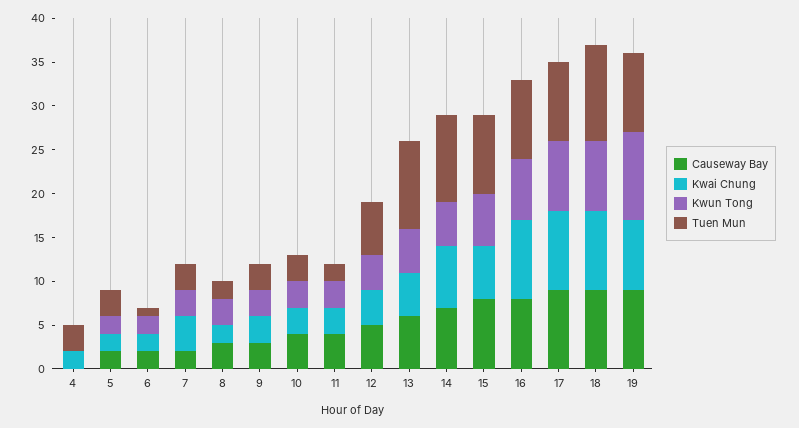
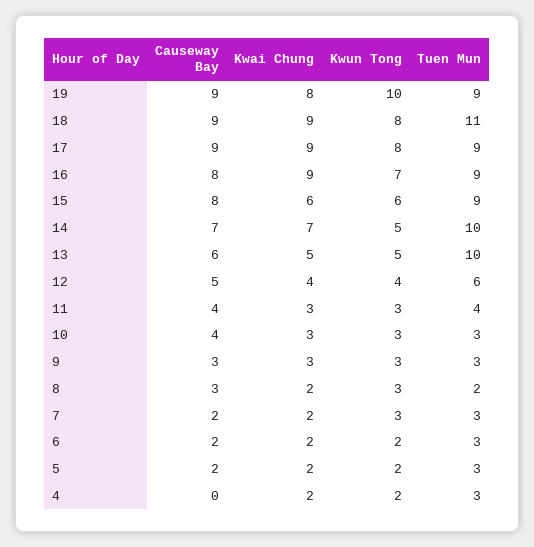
  {
    "Causeway Bay": {
      "4": 0,
      "5": 2,
      "6": 2,
      "7": 2,
      "8": 3,
      "9": 3,
      "10": 4,
      "11": 4,
      "12": 5,
      "13": 6,
      "14": 7,
      "15": 8,
      "16": 8,
      "17": 9,
      "18": 9,
      "19": 9
    },
    "Kwai Chung": {
      "4": 2,
      "5": 2,
      "6": 2,
-     "7": 4,
+     "7": 2,
      "8": 2,
      "9": 3,
      "10": 3,
      "11": 3,
      "12": 4,
      "13": 5,
      "14": 7,
      "15": 6,
      "16": 9,
      "17": 9,
      "18": 9,
      "19": 8
    },
    "Kwun Tong": {
-     "4": 0,
+     "4": 2,
      "5": 2,
      "6": 2,
      "7": 3,
      "8": 3,
      "9": 3,
      "10": 3,
      "11": 3,
      "12": 4,
      "13": 5,
      "14": 5,
      "15": 6,
      "16": 7,
      "17": 8,
      "18": 8,
      "19": 10
    },
    "Tuen Mun": {
      "4": 3,
      "5": 3,
-     "6": 1,
+     "6": 3,
      "7": 3,
      "8": 2,
      "9": 3,
      "10": 3,
-     "11": 2,
+     "11": 4,
      "12": 6,
      "13": 10,
      "14": 10,
      "15": 9,
      "16": 9,
      "17": 9,
      "18": 11,
      "19": 9
    }
  }

